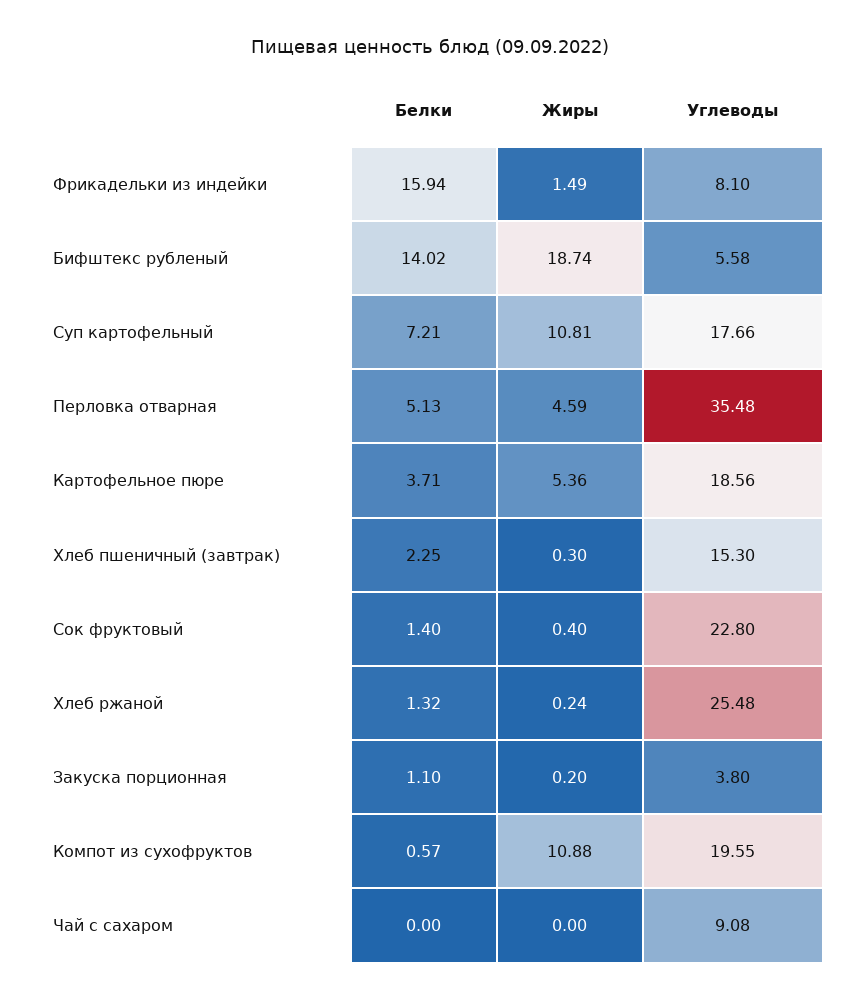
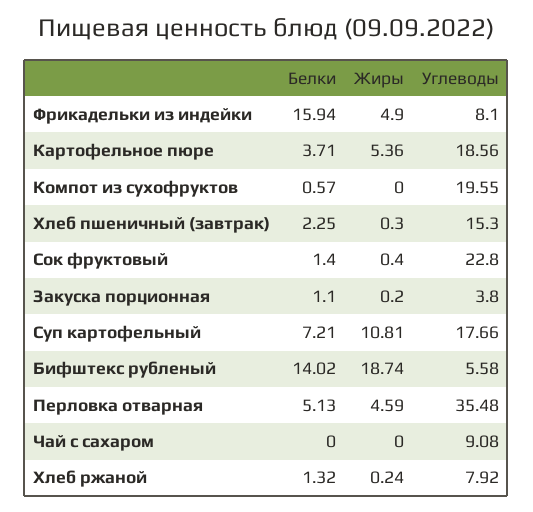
  {
    "Белки": {
      "Фрикадельки из индейки": 15.94,
      "Бифштекс рубленый": 14.02,
      "Суп картофельный": 7.21,
      "Перловка отварная": 5.13,
      "Картофельное пюре": 3.71,
      "Хлеб пшеничный (завтрак)": 2.25,
      "Сок фруктовый": 1.4,
      "Хлеб ржаной": 1.32,
      "Закуска порционная": 1.1,
      "Компот из сухофруктов": 0.57,
      "Чай с сахаром": 0
    },
    "Жиры": {
-     "Фрикадельки из индейки": 1.49,
+     "Фрикадельки из индейки": 4.9,
      "Бифштекс рубленый": 18.74,
      "Суп картофельный": 10.81,
      "Перловка отварная": 4.59,
      "Картофельное пюре": 5.36,
      "Хлеб пшеничный (завтрак)": 0.3,
      "Сок фруктовый": 0.4,
      "Хлеб ржаной": 0.24,
      "Закуска порционная": 0.2,
-     "Компот из сухофруктов": 10.88,
+     "Компот из сухофруктов": 0,
      "Чай с сахаром": 0
    },
    "Углеводы": {
      "Фрикадельки из индейки": 8.1,
      "Бифштекс рубленый": 5.58,
      "Суп картофельный": 17.66,
      "Перловка отварная": 35.48,
      "Картофельное пюре": 18.56,
      "Хлеб пшеничный (завтрак)": 15.3,
      "Сок фруктовый": 22.8,
-     "Хлеб ржаной": 25.48,
+     "Хлеб ржаной": 7.92,
      "Закуска порционная": 3.8,
      "Компот из сухофруктов": 19.55,
      "Чай с сахаром": 9.08
    }
  }

